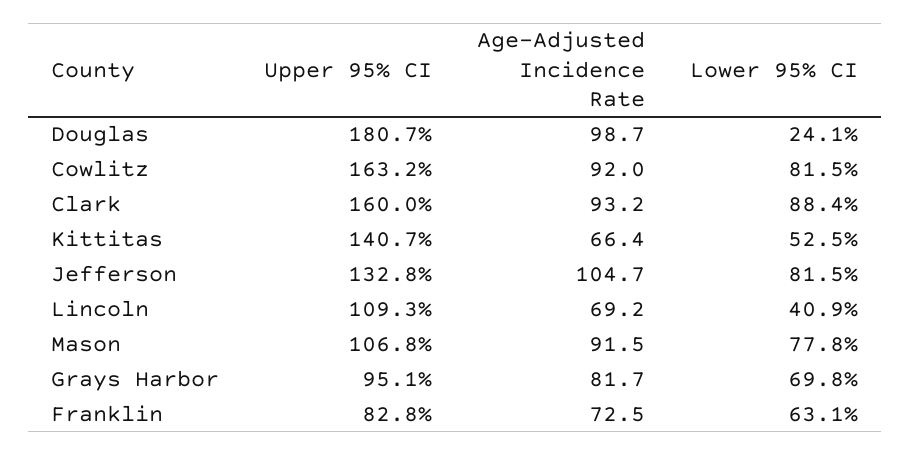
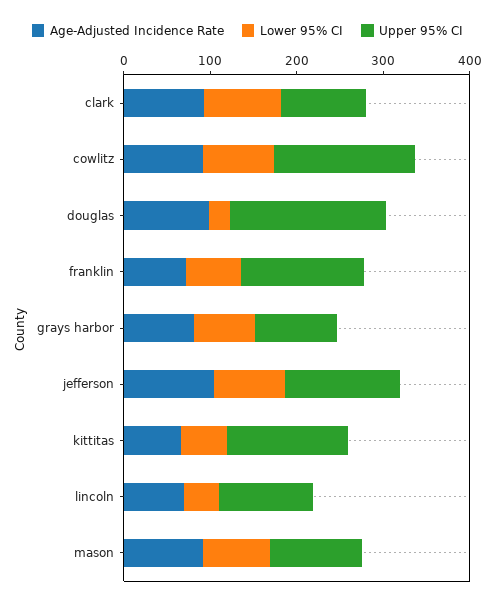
  {
    "Upper 95% CI": {
      "Douglas": 180.7,
      "Cowlitz": 163.2,
-     "Clark": 160,
+     "Clark": 100,
      "Kittitas": 140.7,
      "Jefferson": 132.8,
      "Lincoln": 109.3,
      "Mason": 106.8,
      "Grays Harbor": 95.1,
-     "Franklin": 82.8
+     "Franklin": 140
    },
    "Age-Adjusted Incidence Rate": {
      "Douglas": 98.7,
      "Cowlitz": 92,
      "Clark": 93.2,
      "Kittitas": 66.4,
      "Jefferson": 104.7,
      "Lincoln": 69.2,
      "Mason": 91.5,
      "Grays Harbor": 81.7,
      "Franklin": 72.5
    },
    "Lower 95% CI": {
      "Douglas": 24.1,
      "Cowlitz": 81.5,
      "Clark": 88.4,
      "Kittitas": 52.5,
      "Jefferson": 81.5,
      "Lincoln": 40.9,
      "Mason": 77.8,
      "Grays Harbor": 69.8,
      "Franklin": 63.1
    }
  }

